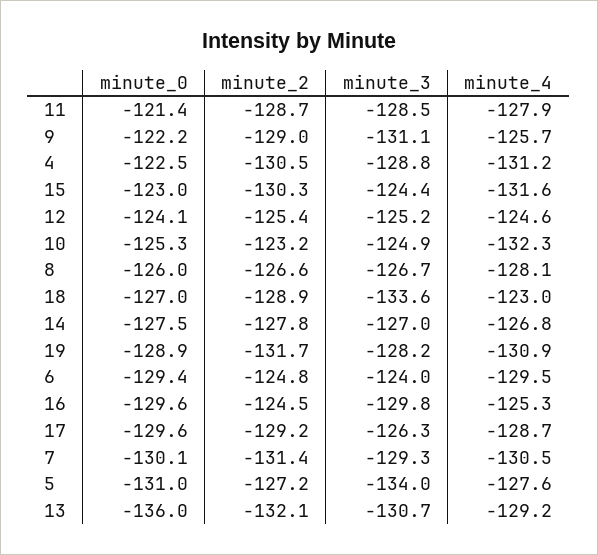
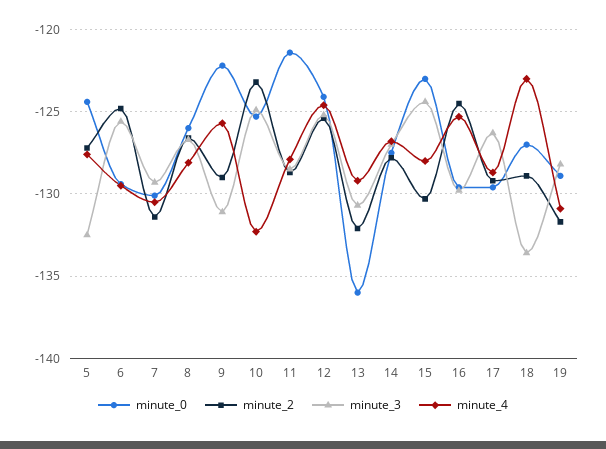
  {
    "minute_0": {
      "11": -121.4,
      "9": -122.2,
-     "4": -122.5,
      "15": -123,
      "12": -124.1,
      "10": -125.3,
      "8": -126,
      "18": -127,
      "14": -127.5,
      "19": -128.9,
      "6": -129.4,
      "16": -129.6,
      "17": -129.6,
      "7": -130.1,
-     "5": -131,
+     "5": -124.5,
      "13": -136
    },
    "minute_2": {
      "11": -128.7,
      "9": -129,
-     "4": -130.5,
      "15": -130.3,
      "12": -125.4,
      "10": -123.2,
      "8": -126.6,
      "18": -128.9,
      "14": -127.8,
      "19": -131.7,
      "6": -124.8,
      "16": -124.5,
      "17": -129.2,
      "7": -131.4,
      "5": -127.2,
      "13": -132.1
    },
    "minute_3": {
      "11": -128.5,
      "9": -131.1,
-     "4": -128.8,
      "15": -124.4,
      "12": -125.2,
      "10": -124.9,
      "8": -126.7,
      "18": -133.6,
      "14": -127,
      "19": -128.2,
-     "6": -124,
+     "6": -125.5,
      "16": -129.8,
      "17": -126.3,
      "7": -129.3,
-     "5": -134,
+     "5": -132.5,
      "13": -130.7
    },
    "minute_4": {
      "11": -127.9,
      "9": -125.7,
-     "4": -131.2,
-     "15": -131.6,
+     "15": -128,
      "12": -124.6,
      "10": -132.3,
      "8": -128.1,
      "18": -123,
      "14": -126.8,
      "19": -130.9,
      "6": -129.5,
      "16": -125.3,
      "17": -128.7,
      "7": -130.5,
      "5": -127.6,
      "13": -129.2
    }
  }

